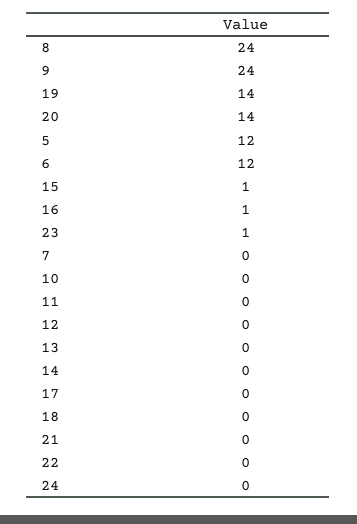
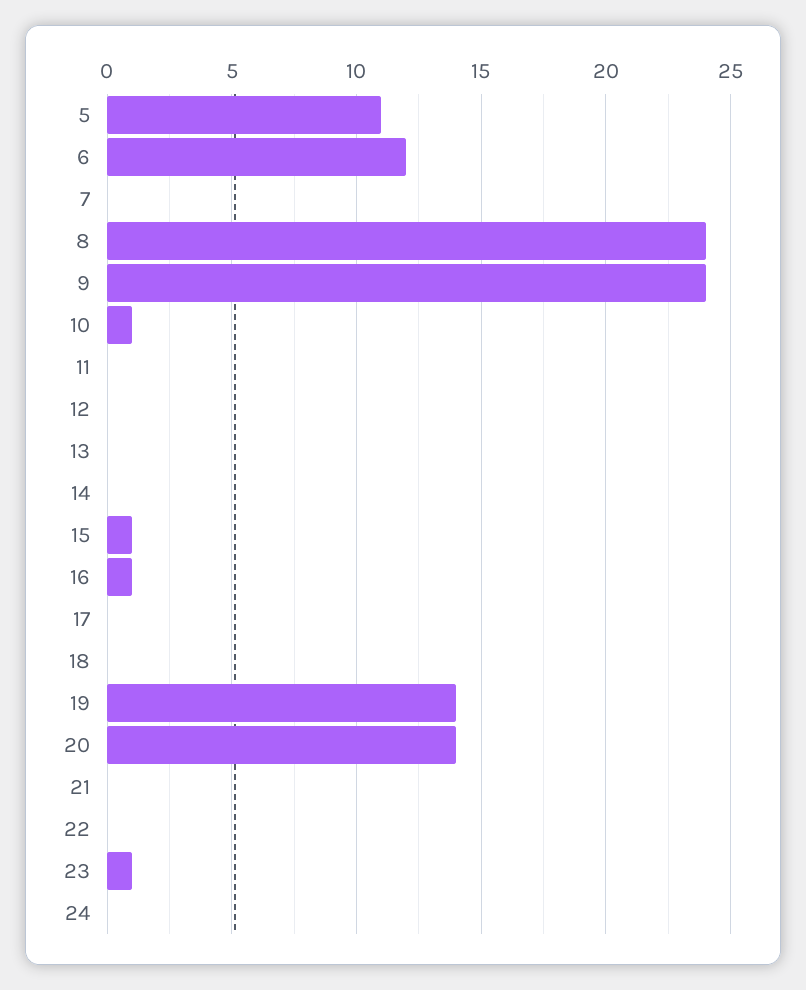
  {
    "8": 24,
    "9": 24,
    "19": 14,
    "20": 14,
-   "5": 12,
+   "5": 11,
    "6": 12,
    "15": 1,
    "16": 1,
    "23": 1,
    "7": 0,
-   "10": 0,
+   "10": 1,
    "11": 0,
    "12": 0,
    "13": 0,
    "14": 0,
    "17": 0,
    "18": 0,
    "21": 0,
    "22": 0,
    "24": 0
  }

